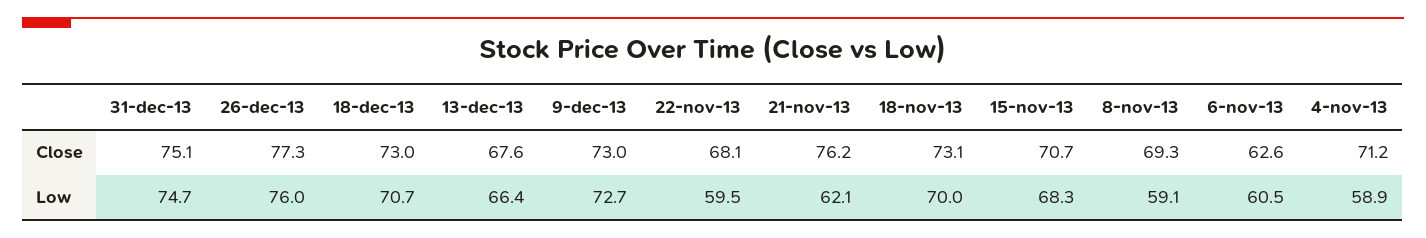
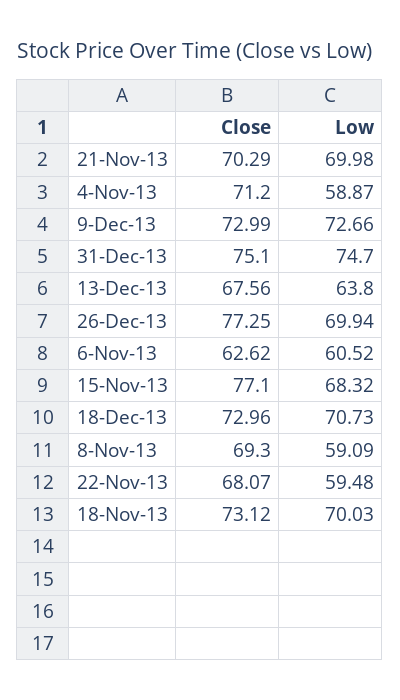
  {
    "31-dec-13": {
      "Close": 75.1,
      "Low": 74.7
    },
    "26-dec-13": {
      "Close": 77.25,
-     "Low": 76
+     "Low": 69.94
    },
    "18-dec-13": {
      "Close": 72.96,
      "Low": 70.73
    },
    "13-dec-13": {
      "Close": 67.56,
-     "Low": 66.4
+     "Low": 63.8
    },
    "9-dec-13": {
      "Close": 72.99,
      "Low": 72.66
    },
    "22-nov-13": {
      "Close": 68.07,
      "Low": 59.48
    },
    "21-nov-13": {
-     "Close": 76.2,
+     "Close": 70.29,
-     "Low": 62.1
+     "Low": 69.98
    },
    "18-nov-13": {
      "Close": 73.12,
      "Low": 70.03
    },
    "15-nov-13": {
-     "Close": 70.7,
+     "Close": 77.1,
      "Low": 68.32
    },
    "8-nov-13": {
      "Close": 69.3,
      "Low": 59.09
    },
    "6-nov-13": {
      "Close": 62.62,
      "Low": 60.52
    },
    "4-nov-13": {
      "Close": 71.2,
      "Low": 58.87
    }
  }

